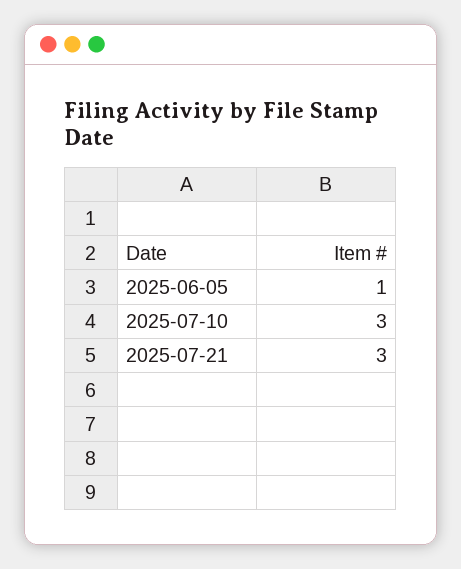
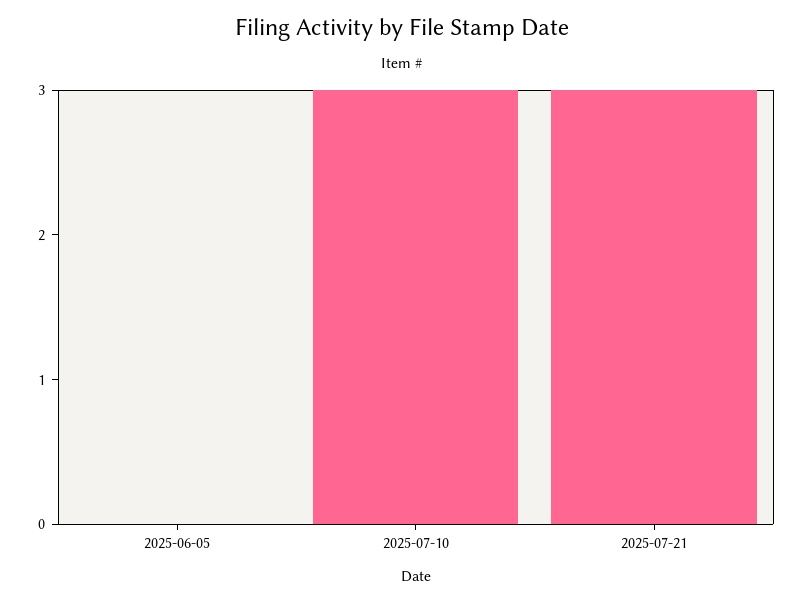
  {
-   "2025-06-05": 1,
+   "2025-06-05": 0,
    "2025-07-10": 3,
    "2025-07-21": 3
  }

